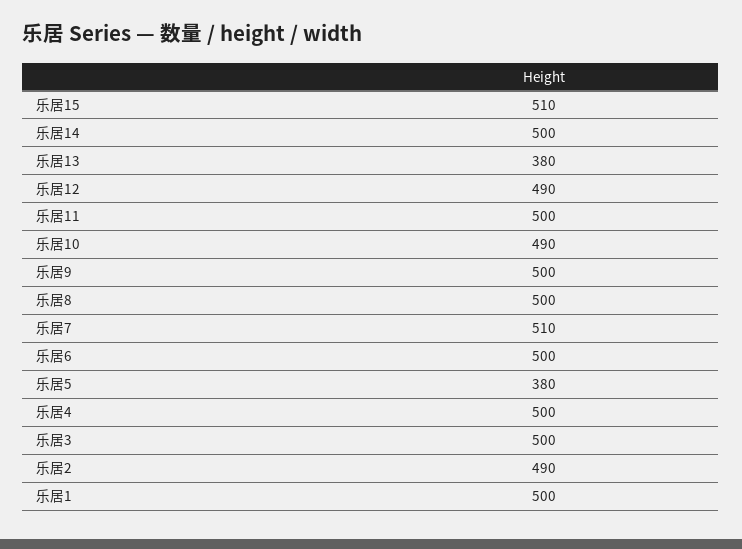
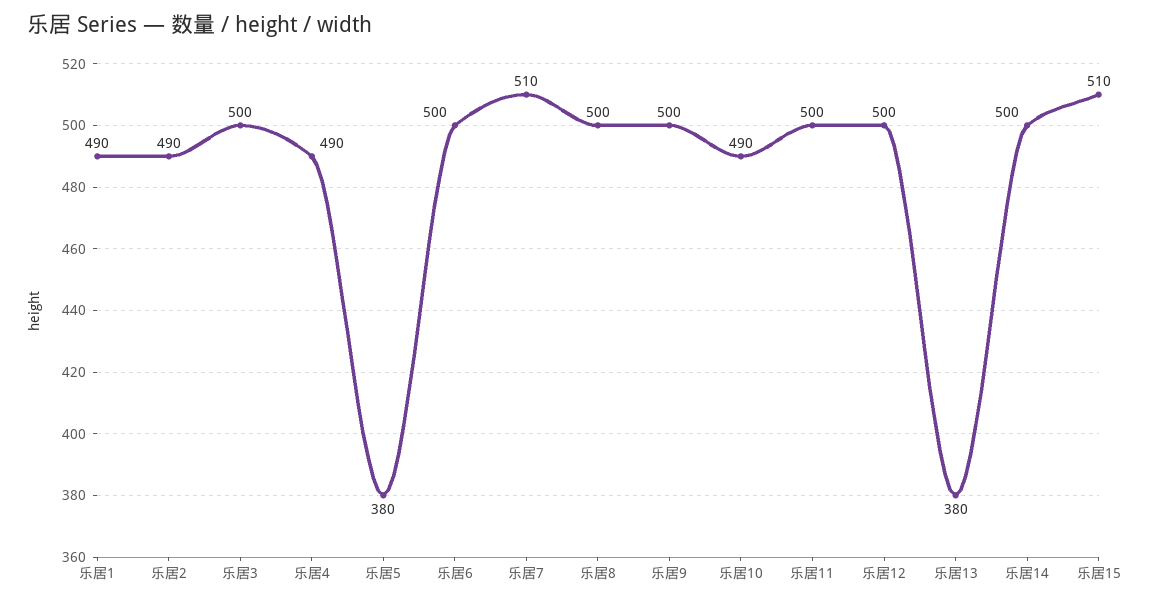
  {
    "乐居15": 510,
    "乐居14": 500,
    "乐居13": 380,
-   "乐居12": 490,
+   "乐居12": 500,
    "乐居11": 500,
    "乐居10": 490,
    "乐居9": 500,
    "乐居8": 500,
    "乐居7": 510,
    "乐居6": 500,
    "乐居5": 380,
-   "乐居4": 500,
+   "乐居4": 490,
    "乐居3": 500,
    "乐居2": 490,
-   "乐居1": 500
+   "乐居1": 490
  }

